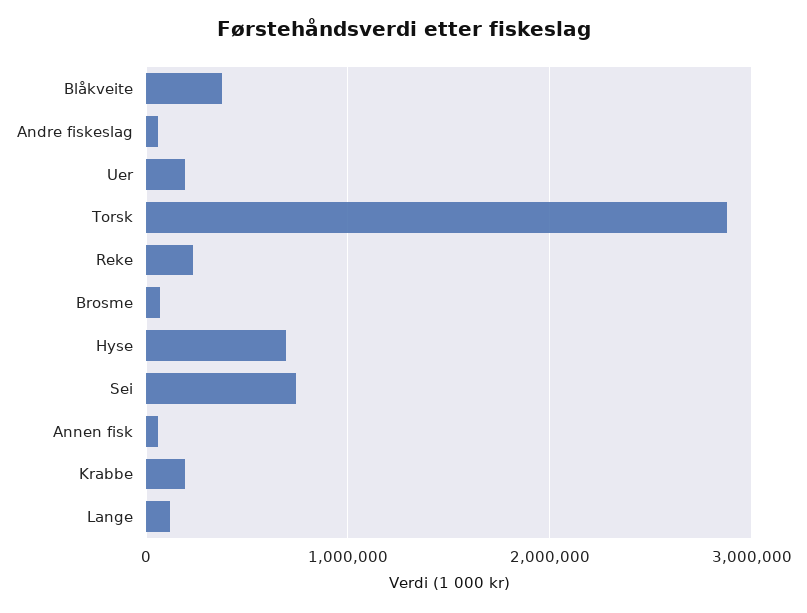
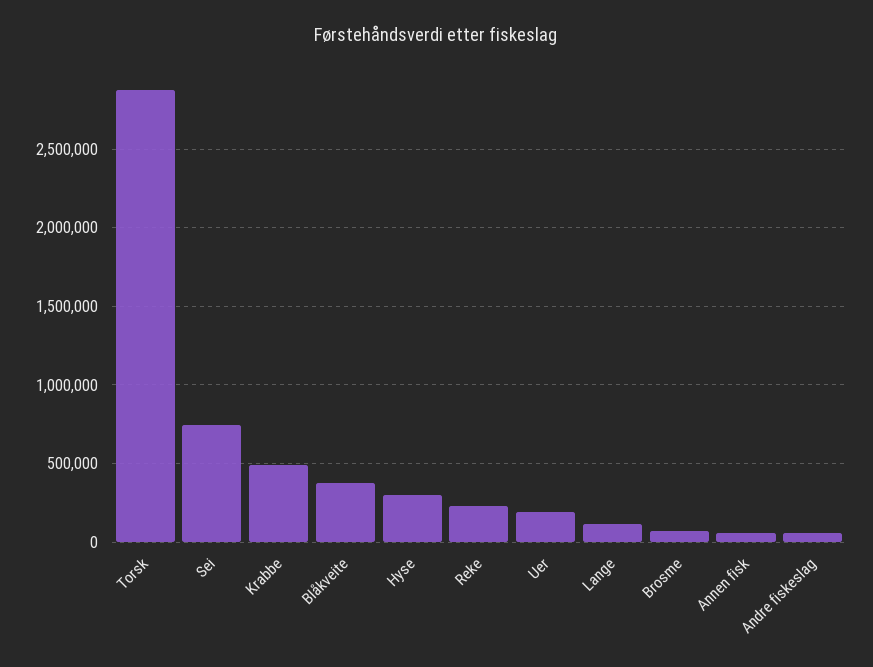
  {
    "Blåkveite": 350000,
    "Andre fiskeslag": 50000,
    "Uer": 200000,
    "Torsk": 2900000,
    "Reke": 250000,
    "Brosme": 50000,
-   "Hyse": 700000,
+   "Hyse": 300000,
    "Sei": 750000,
    "Annen fisk": 50000,
-   "Krabbe": 200000,
+   "Krabbe": 500000,
    "Lange": 100000
  }

